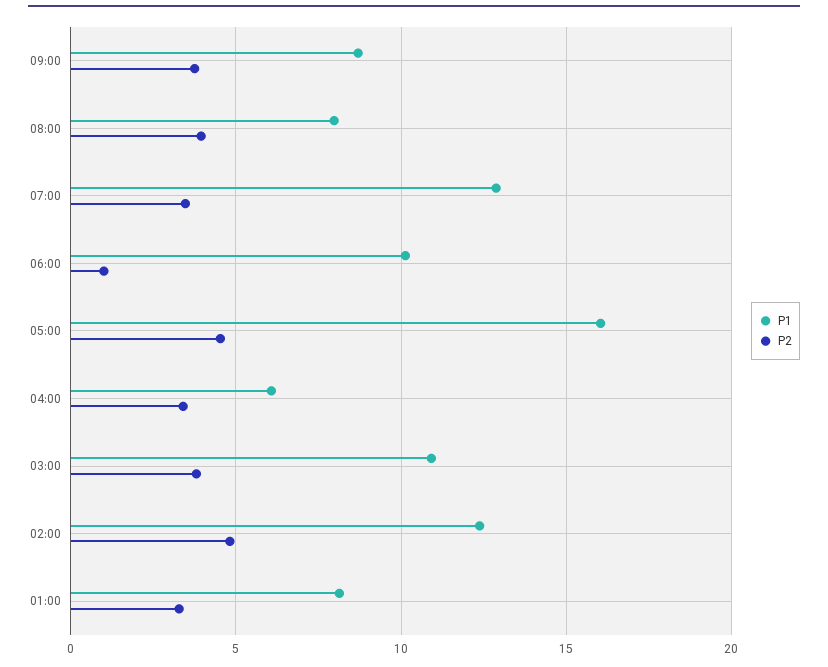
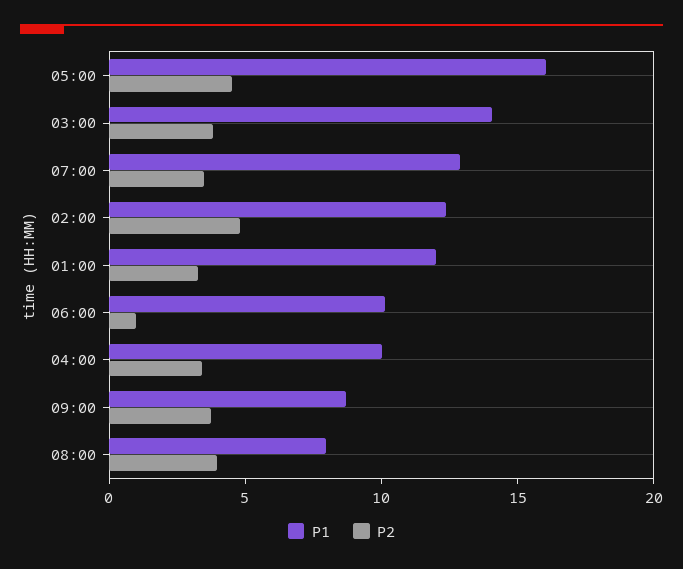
  {
    "P1": {
      "09:00": 8.5,
      "08:00": 8,
      "07:00": 13,
      "06:00": 10,
      "05:00": 16,
-     "04:00": 6,
+     "04:00": 10,
-     "03:00": 11,
+     "03:00": 14,
      "02:00": 12.5,
-     "01:00": 8
+     "01:00": 12
    },
    "P2": {
      "09:00": 4,
      "08:00": 4,
      "07:00": 3.5,
      "06:00": 1,
      "05:00": 4.5,
      "04:00": 3.5,
      "03:00": 4,
      "02:00": 5,
      "01:00": 3.5
    }
  }

